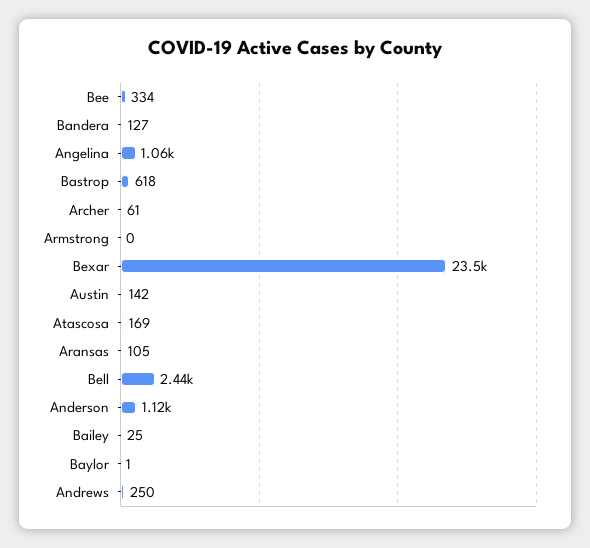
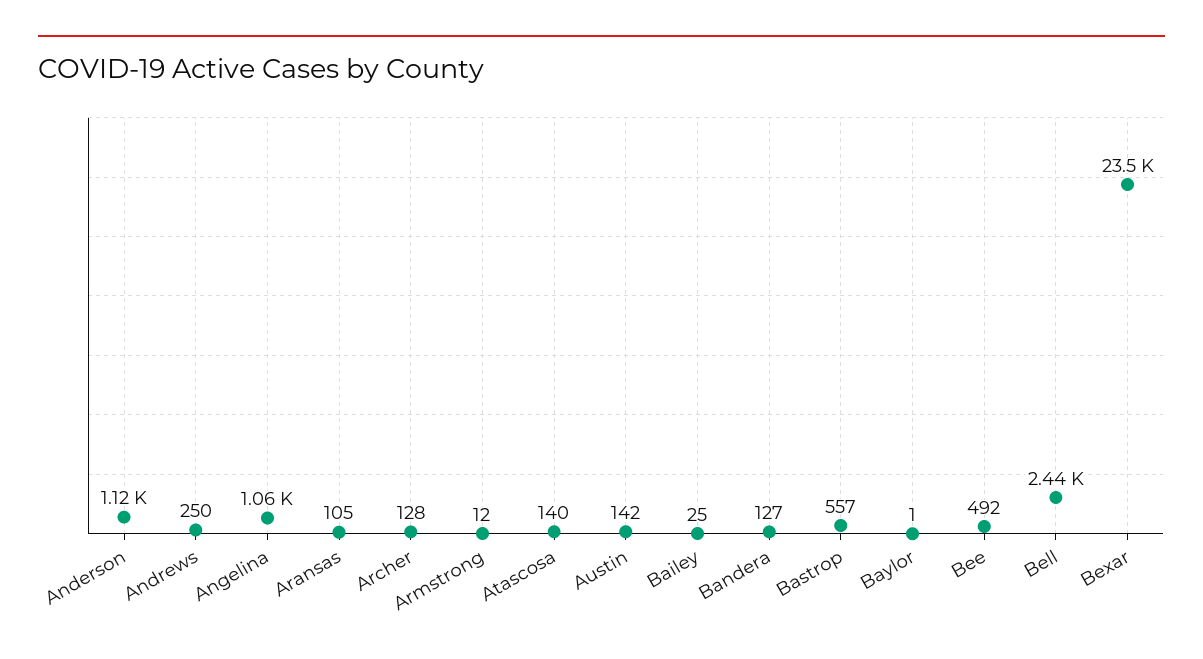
  {
-   "Bee": 334,
+   "Bee": 492,
    "Bandera": 127,
    "Angelina": 1060,
-   "Bastrop": 618,
+   "Bastrop": 557,
-   "Archer": 61,
+   "Archer": 128,
-   "Armstrong": 0,
+   "Armstrong": 12,
    "Bexar": 23500,
    "Austin": 142,
-   "Atascosa": 169,
+   "Atascosa": 140,
    "Aransas": 105,
    "Bell": 2440,
    "Anderson": 1120,
    "Bailey": 25,
    "Baylor": 1,
    "Andrews": 250
  }

